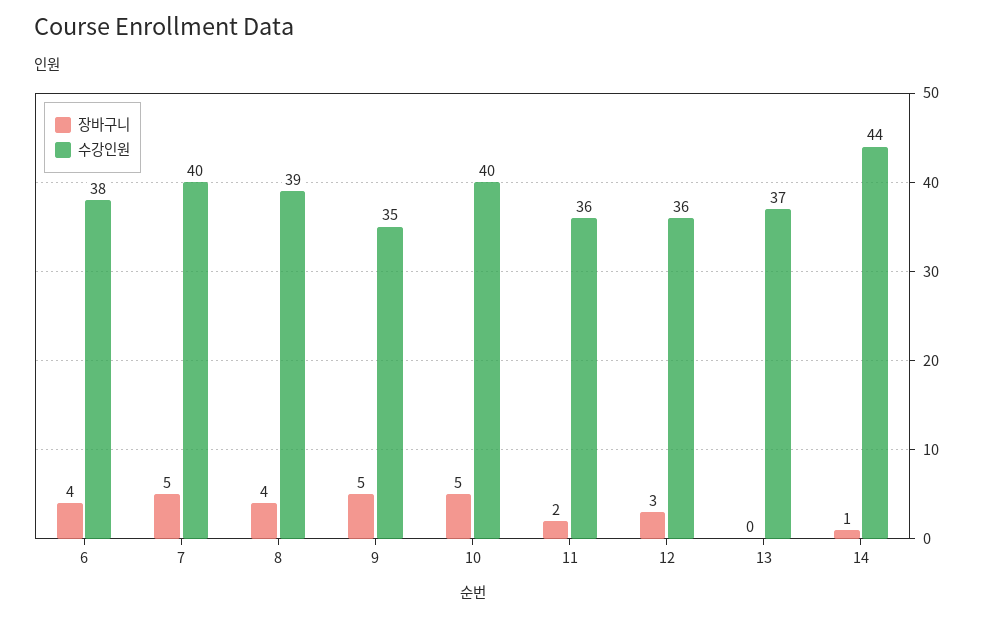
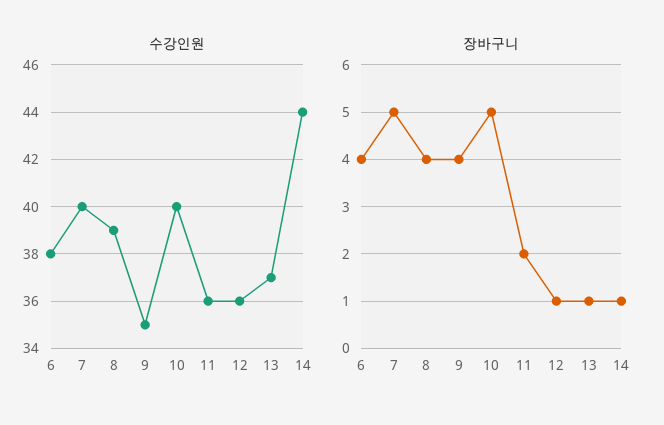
  {
    "장바구니": {
      "6": 4,
      "7": 5,
      "8": 4,
-     "9": 5,
+     "9": 4,
      "10": 5,
      "11": 2,
-     "12": 3,
+     "12": 1,
-     "13": 0,
+     "13": 1,
      "14": 1
    },
    "수강인원": {
      "6": 38,
      "7": 40,
      "8": 39,
      "9": 35,
      "10": 40,
      "11": 36,
      "12": 36,
      "13": 37,
      "14": 44
    }
  }

